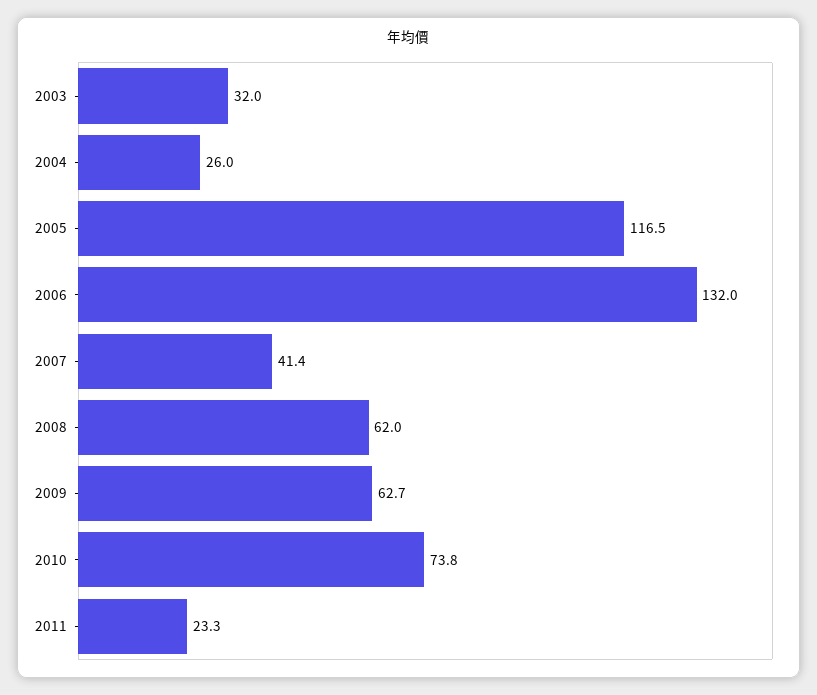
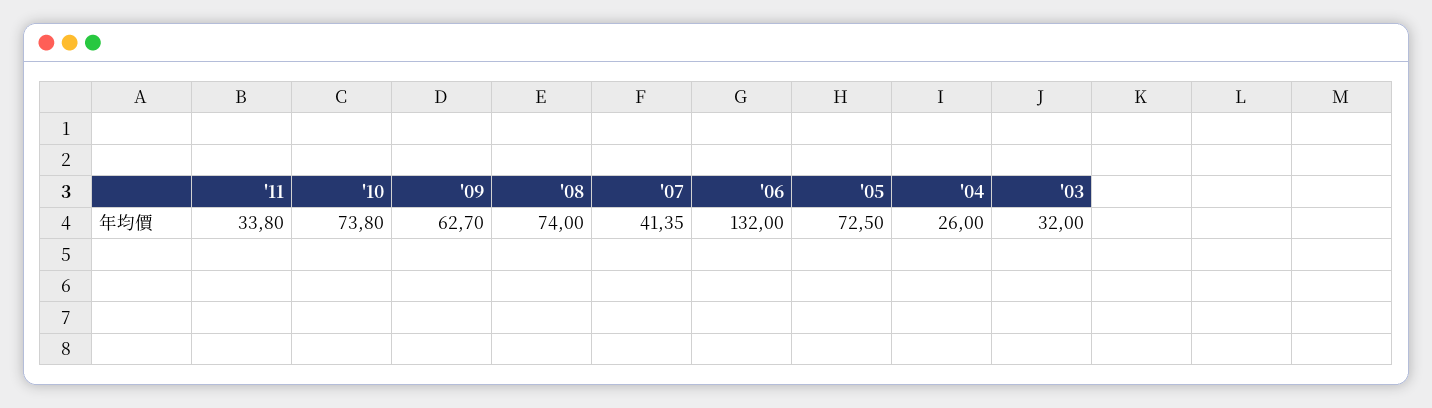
  {
    "2003": 32,
    "2004": 26,
-   "2005": 116.5,
+   "2005": 72.5,
    "2006": 132,
    "2007": 41.35,
-   "2008": 62,
+   "2008": 74,
    "2009": 62.7,
    "2010": 73.8,
-   "2011": 23.3
+   "2011": 33.8
  }

